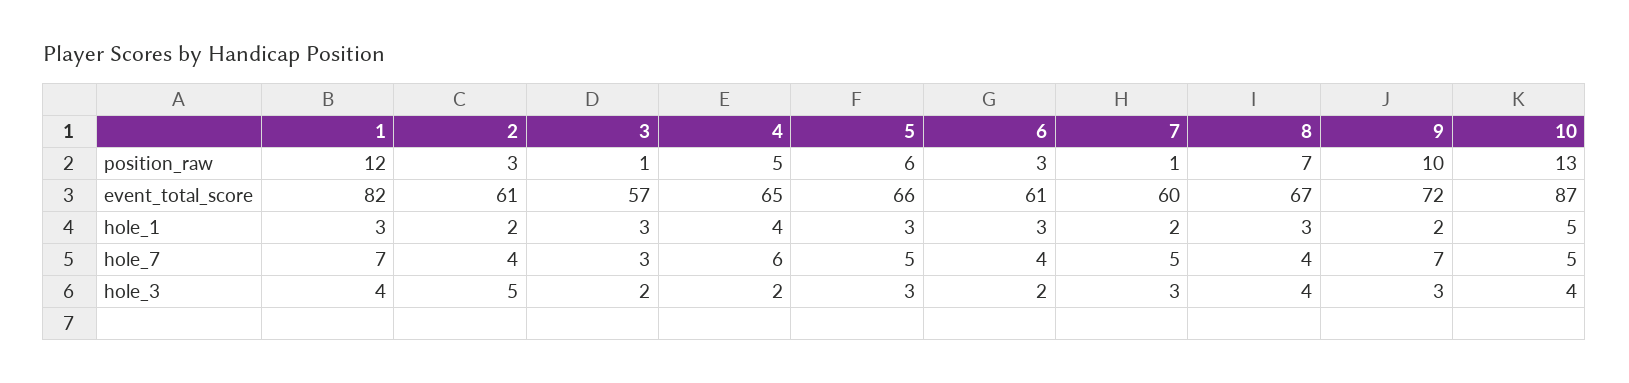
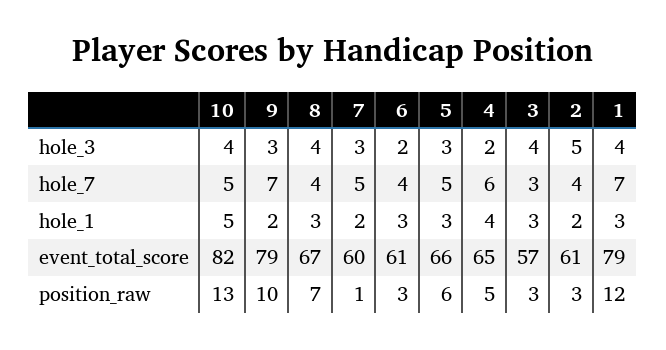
  {
    "1": {
      "position_raw": 12,
-     "event_total_score": 82,
+     "event_total_score": 79,
      "hole_1": 3,
      "hole_7": 7,
      "hole_3": 4
    },
    "2": {
      "position_raw": 3,
      "event_total_score": 61,
      "hole_1": 2,
      "hole_7": 4,
      "hole_3": 5
    },
    "3": {
-     "position_raw": 1,
+     "position_raw": 3,
      "event_total_score": 57,
      "hole_1": 3,
      "hole_7": 3,
-     "hole_3": 2
+     "hole_3": 4
    },
    "4": {
      "position_raw": 5,
      "event_total_score": 65,
      "hole_1": 4,
      "hole_7": 6,
      "hole_3": 2
    },
    "5": {
      "position_raw": 6,
      "event_total_score": 66,
      "hole_1": 3,
      "hole_7": 5,
      "hole_3": 3
    },
    "6": {
      "position_raw": 3,
      "event_total_score": 61,
      "hole_1": 3,
      "hole_7": 4,
      "hole_3": 2
    },
    "7": {
      "position_raw": 1,
      "event_total_score": 60,
      "hole_1": 2,
      "hole_7": 5,
      "hole_3": 3
    },
    "8": {
      "position_raw": 7,
      "event_total_score": 67,
      "hole_1": 3,
      "hole_7": 4,
      "hole_3": 4
    },
    "9": {
      "position_raw": 10,
-     "event_total_score": 72,
+     "event_total_score": 79,
      "hole_1": 2,
      "hole_7": 7,
      "hole_3": 3
    },
    "10": {
      "position_raw": 13,
-     "event_total_score": 87,
+     "event_total_score": 82,
      "hole_1": 5,
      "hole_7": 5,
      "hole_3": 4
    }
  }

